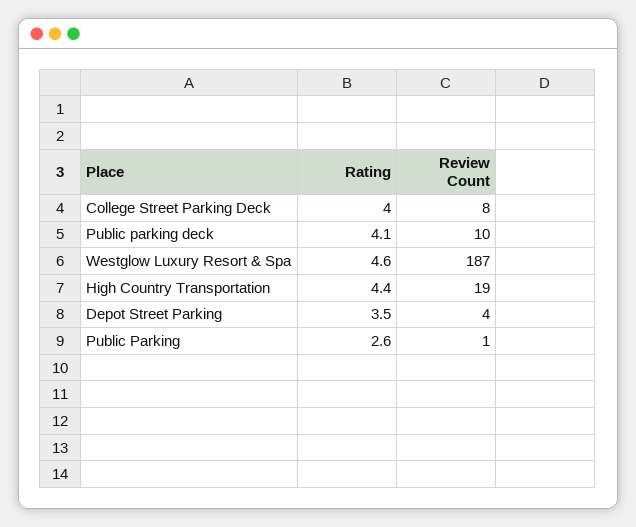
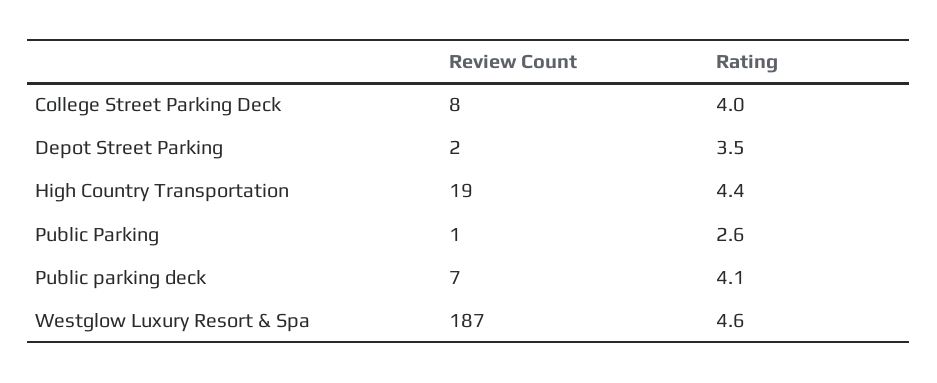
  {
    "Rating": {
      "College Street Parking Deck": 4,
      "Public parking deck": 4.1,
      "Westglow Luxury Resort & Spa": 4.6,
      "High Country Transportation": 4.4,
      "Depot Street Parking": 3.5,
      "Public Parking": 2.6
    },
    "Review Count": {
      "College Street Parking Deck": 8,
-     "Public parking deck": 10,
+     "Public parking deck": 7,
      "Westglow Luxury Resort & Spa": 187,
      "High Country Transportation": 19,
-     "Depot Street Parking": 4,
+     "Depot Street Parking": 2,
      "Public Parking": 1
    }
  }

